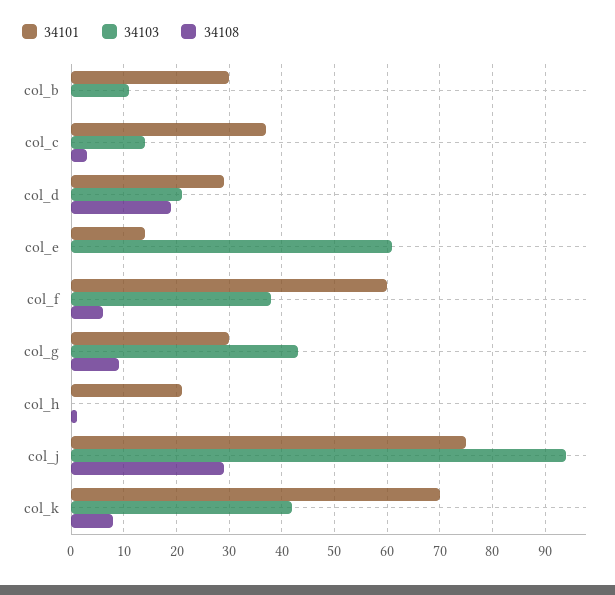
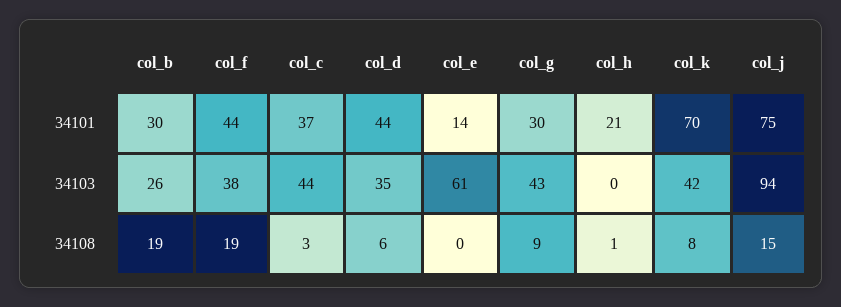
  {
    "34101": {
      "col_b": 30,
      "col_c": 37,
-     "col_d": 30,
+     "col_d": 44,
      "col_e": 14,
-     "col_f": 60,
+     "col_f": 44,
      "col_g": 30,
      "col_h": 21,
      "col_j": 75,
      "col_k": 70
    },
    "34103": {
-     "col_b": 10,
+     "col_b": 26,
-     "col_c": 15,
+     "col_c": 44,
-     "col_d": 20,
+     "col_d": 35,
      "col_e": 61,
      "col_f": 38,
      "col_g": 43,
      "col_h": 0,
      "col_j": 94,
      "col_k": 42
    },
    "34108": {
-     "col_b": 0,
+     "col_b": 19,
      "col_c": 3,
-     "col_d": 20,
+     "col_d": 6,
      "col_e": 0,
-     "col_f": 5,
+     "col_f": 19,
      "col_g": 9,
      "col_h": 1,
-     "col_j": 30,
+     "col_j": 15,
      "col_k": 8
    }
  }

